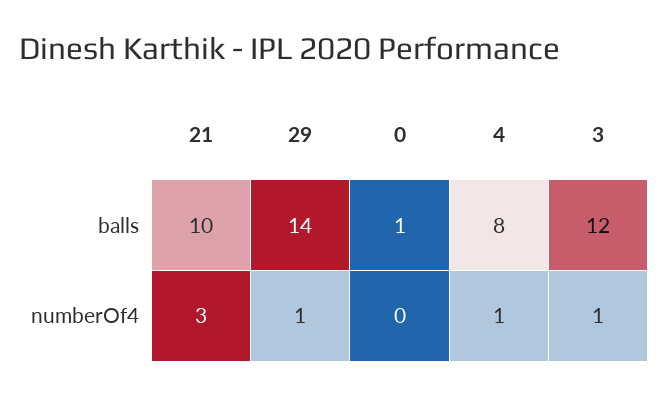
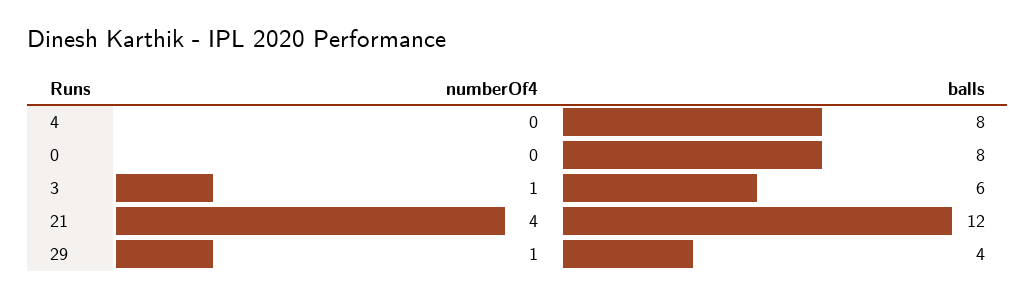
  {
    "21": {
-     "balls": 10,
+     "balls": 12,
-     "numberOf4": 3
+     "numberOf4": 4
    },
    "29": {
-     "balls": 14,
+     "balls": 4,
      "numberOf4": 1
    },
    "0": {
-     "balls": 1,
+     "balls": 8,
      "numberOf4": 0
    },
    "4": {
      "balls": 8,
-     "numberOf4": 1
+     "numberOf4": 0
    },
    "3": {
-     "balls": 12,
+     "balls": 6,
      "numberOf4": 1
    }
  }

